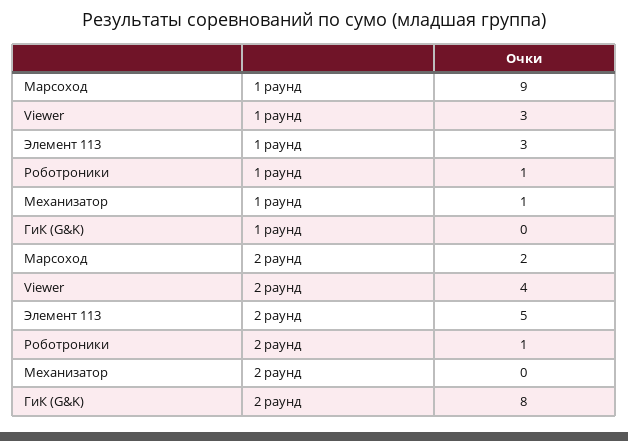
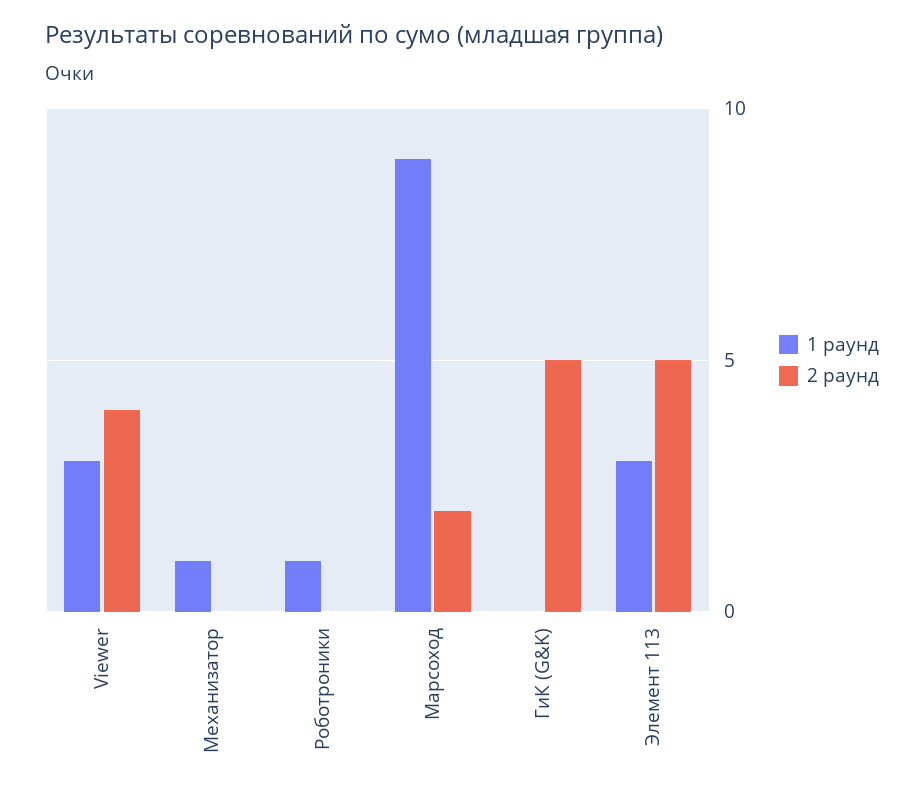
  {
    "1 раунд": {
      "Марсоход": 9,
      "Viewer": 3,
      "Элемент 113": 3,
      "Роботроники": 1,
      "Механизатор": 1,
      "ГиК (G&K)": 0
    },
    "2 раунд": {
      "Марсоход": 2,
      "Viewer": 4,
      "Элемент 113": 5,
-     "Роботроники": 1,
+     "Роботроники": 0,
      "Механизатор": 0,
-     "ГиК (G&K)": 8
+     "ГиК (G&K)": 5
    }
  }

